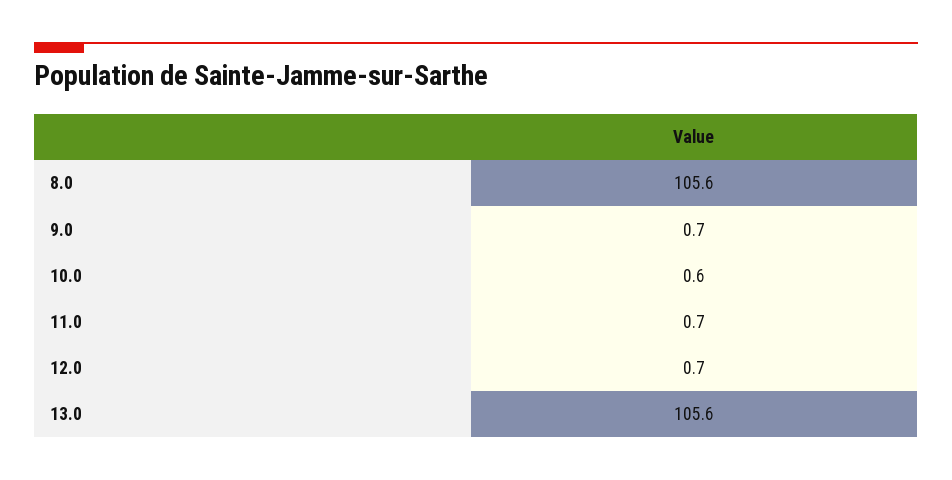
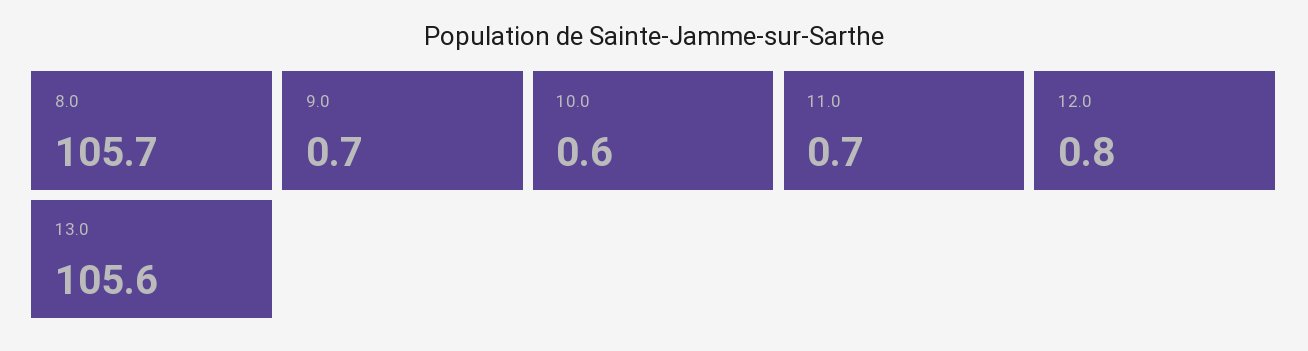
  {
-   "8.0": 105.6,
+   "8.0": 105.7,
    "9.0": 0.7,
    "10.0": 0.6,
    "11.0": 0.7,
-   "12.0": 0.7,
+   "12.0": 0.8,
    "13.0": 105.6
  }

